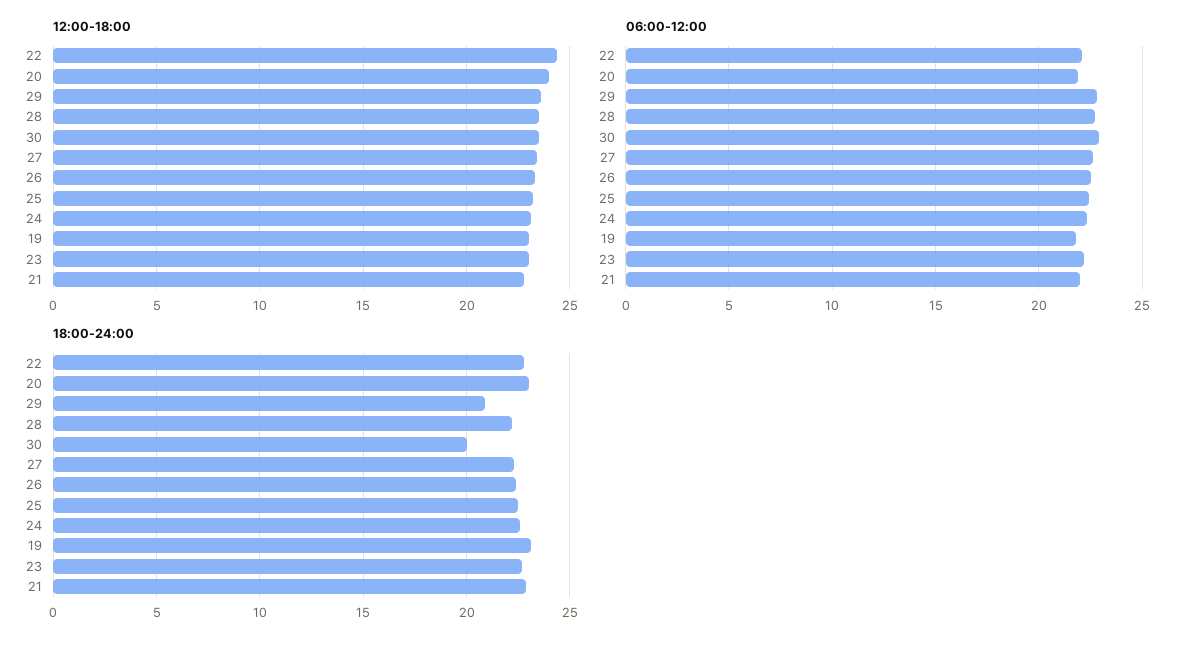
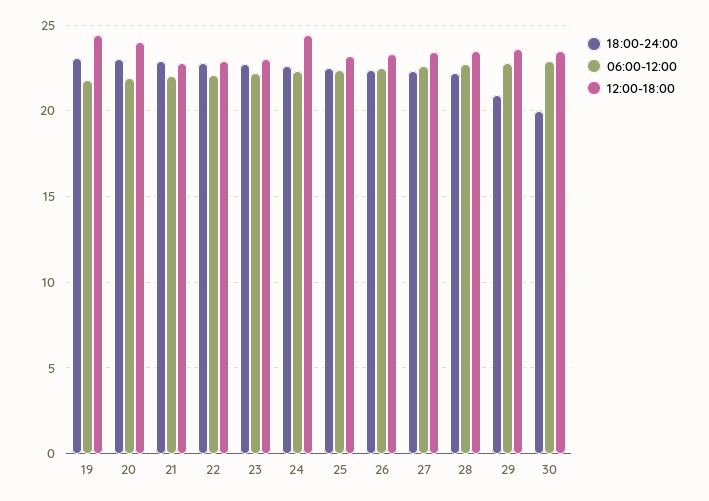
  {
    "12:00-18:00": {
-     "22": 24.5,
+     "22": 23,
      "20": 24,
      "29": 23.5,
      "28": 23.5,
      "30": 23.5,
      "27": 23.5,
      "26": 23.5,
      "25": 23,
-     "24": 23,
+     "24": 24.5,
-     "19": 23,
+     "19": 24.5,
      "23": 23,
      "21": 23
    },
    "06:00-12:00": {
      "22": 22,
      "20": 22,
      "29": 23,
      "28": 22.5,
      "30": 23,
      "27": 22.5,
      "26": 22.5,
      "25": 22.5,
      "24": 22.5,
      "19": 22,
      "23": 22,
      "21": 22
    },
    "18:00-24:00": {
      "22": 23,
      "20": 23,
      "29": 21,
      "28": 22,
      "30": 20,
      "27": 22.5,
      "26": 22.5,
      "25": 22.5,
      "24": 22.5,
      "19": 23,
      "23": 22.5,
      "21": 23
    }
  }

